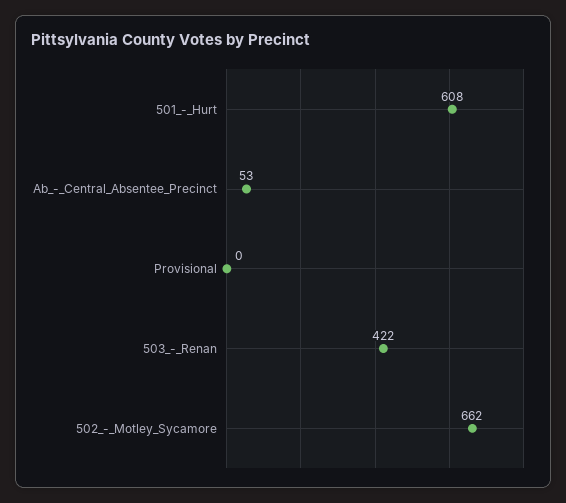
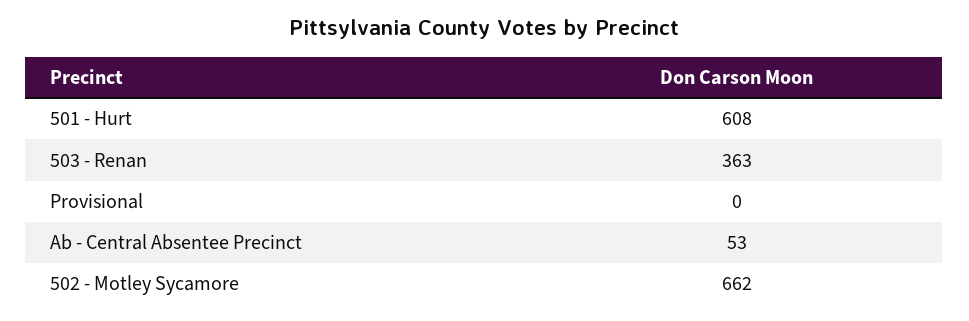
  {
    "501_-_Hurt": 608,
    "Ab_-_Central_Absentee_Precinct": 53,
    "Provisional": 0,
-   "503_-_Renan": 422,
+   "503_-_Renan": 363,
    "502_-_Motley_Sycamore": 662
  }

